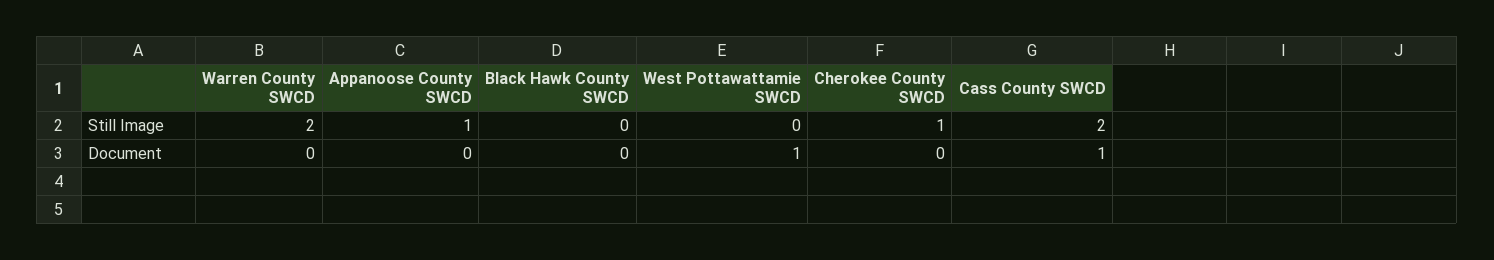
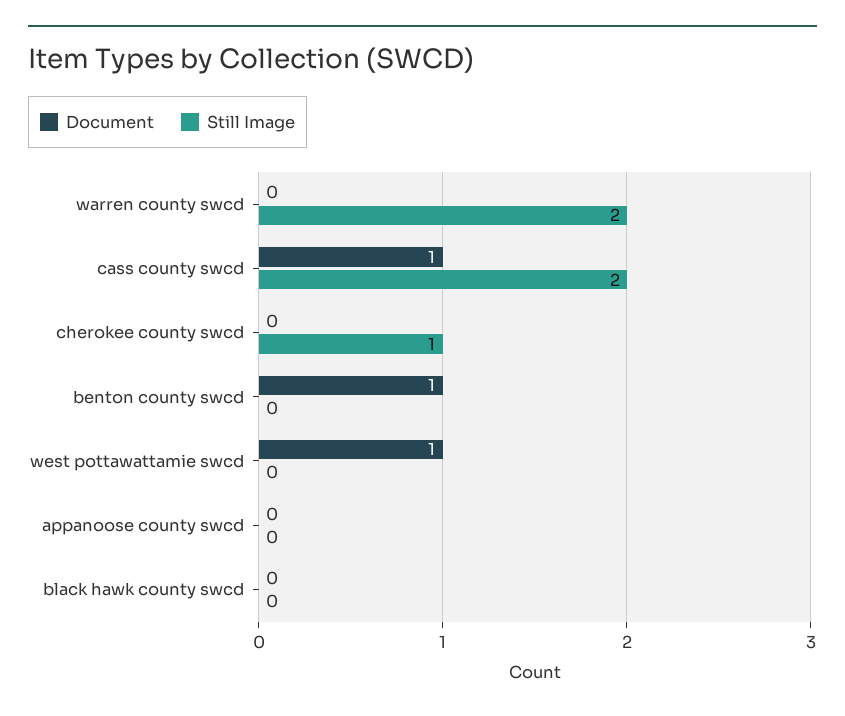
  {
    "Still Image": {
      "Warren County SWCD": 2,
-     "Appanoose County SWCD": 1,
+     "Appanoose County SWCD": 0,
      "Black Hawk County SWCD": 0,
      "West Pottawattamie SWCD": 0,
      "Cherokee County SWCD": 1,
-     "Cass County SWCD": 2
+     "Cass County SWCD": 2,
+     "benton county swcd": 0
    },
    "Document": {
      "Warren County SWCD": 0,
      "Appanoose County SWCD": 0,
      "Black Hawk County SWCD": 0,
      "West Pottawattamie SWCD": 1,
      "Cherokee County SWCD": 0,
-     "Cass County SWCD": 1
+     "Cass County SWCD": 1,
+     "benton county swcd": 1
    }
  }

